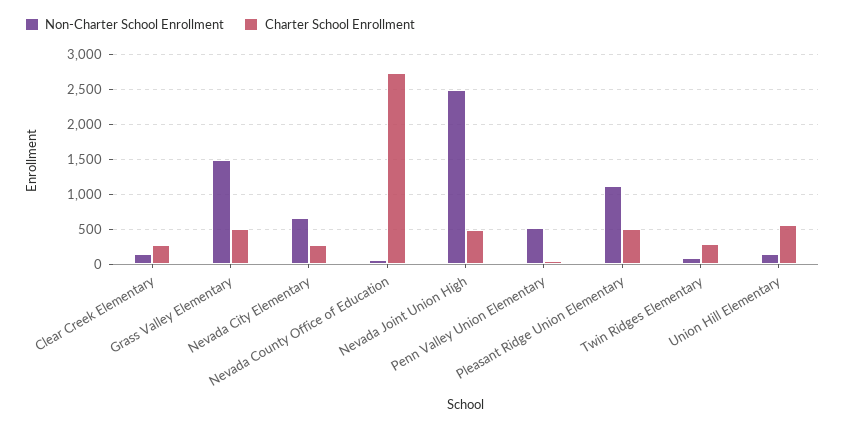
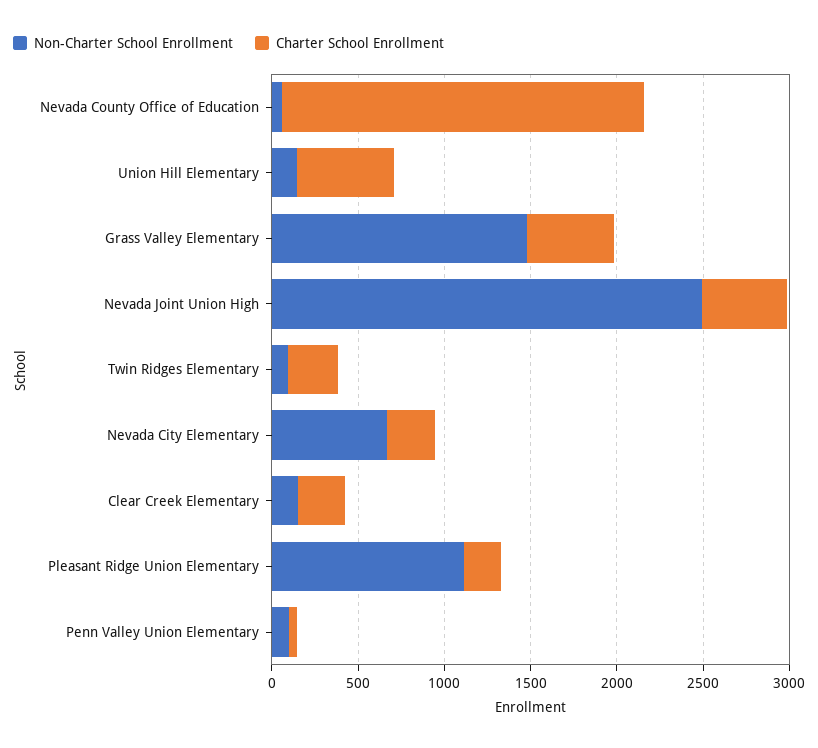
  {
    "Non-Charter School Enrollment": {
      "Clear Creek Elementary": 100,
      "Grass Valley Elementary": 1500,
      "Nevada City Elementary": 700,
      "Nevada County Office of Education": 100,
      "Nevada Joint Union High": 2500,
-     "Penn Valley Union Elementary": 500,
+     "Penn Valley Union Elementary": 100,
      "Pleasant Ridge Union Elementary": 1100,
      "Twin Ridges Elementary": 100,
      "Union Hill Elementary": 100
    },
    "Charter School Enrollment": {
      "Clear Creek Elementary": 300,
      "Grass Valley Elementary": 500,
      "Nevada City Elementary": 300,
-     "Nevada County Office of Education": 2700,
+     "Nevada County Office of Education": 2100,
      "Nevada Joint Union High": 500,
      "Penn Valley Union Elementary": 0,
-     "Pleasant Ridge Union Elementary": 500,
+     "Pleasant Ridge Union Elementary": 200,
      "Twin Ridges Elementary": 300,
      "Union Hill Elementary": 600
    }
  }

